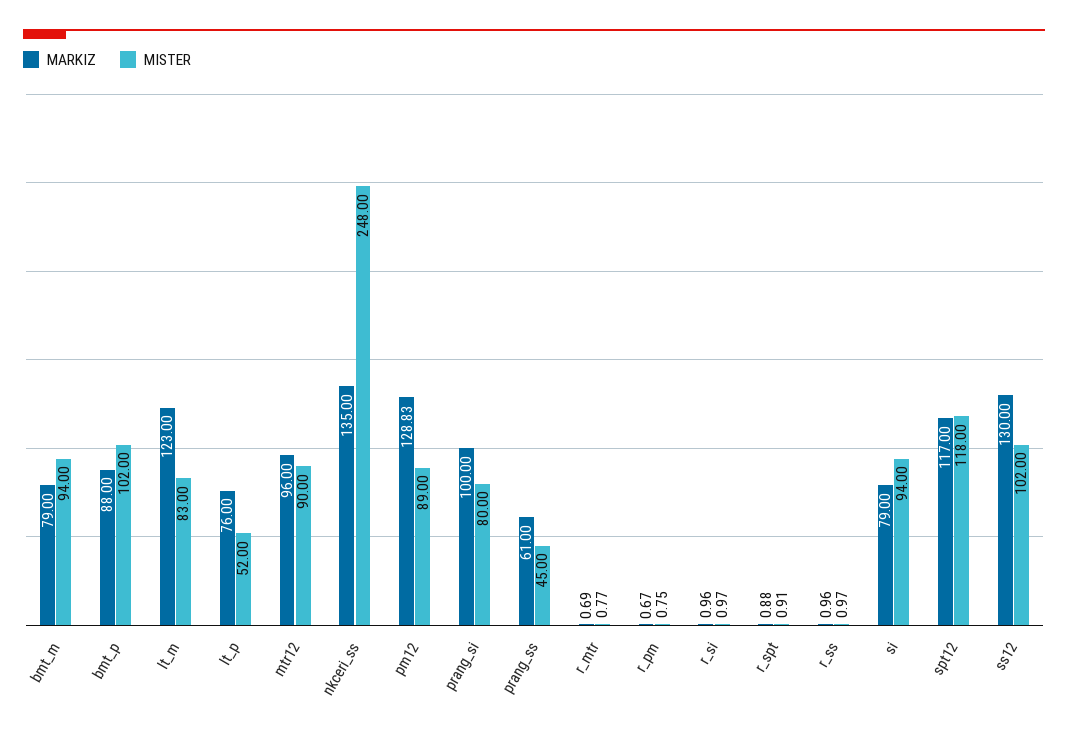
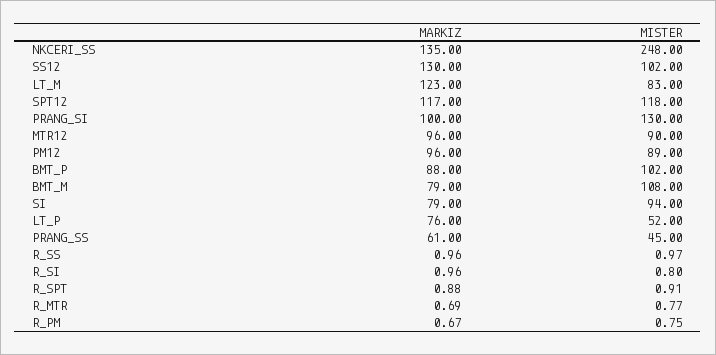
  {
    "MARKIZ": {
      "bmt_m": 79,
      "bmt_p": 88,
      "lt_m": 123,
      "lt_p": 76,
      "mtr12": 96,
      "nkceri_ss": 135,
-     "pm12": 128.83,
+     "pm12": 96,
      "prang_si": 100,
      "prang_ss": 61,
      "r_mtr": 0.69,
      "r_pm": 0.67,
      "r_si": 0.96,
      "r_spt": 0.88,
      "r_ss": 0.96,
      "si": 79,
      "spt12": 117,
      "ss12": 130
    },
    "MISTER": {
-     "bmt_m": 94,
+     "bmt_m": 108,
      "bmt_p": 102,
      "lt_m": 83,
      "lt_p": 52,
      "mtr12": 90,
      "nkceri_ss": 248,
      "pm12": 89,
-     "prang_si": 80,
+     "prang_si": 130,
      "prang_ss": 45,
      "r_mtr": 0.77,
      "r_pm": 0.75,
-     "r_si": 0.97,
+     "r_si": 0.8,
      "r_spt": 0.91,
      "r_ss": 0.97,
      "si": 94,
      "spt12": 118,
      "ss12": 102
    }
  }

